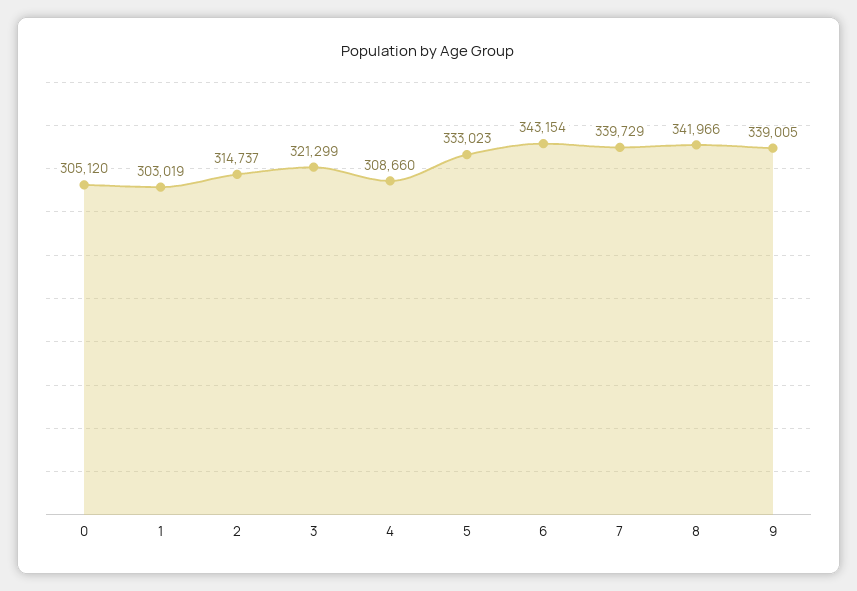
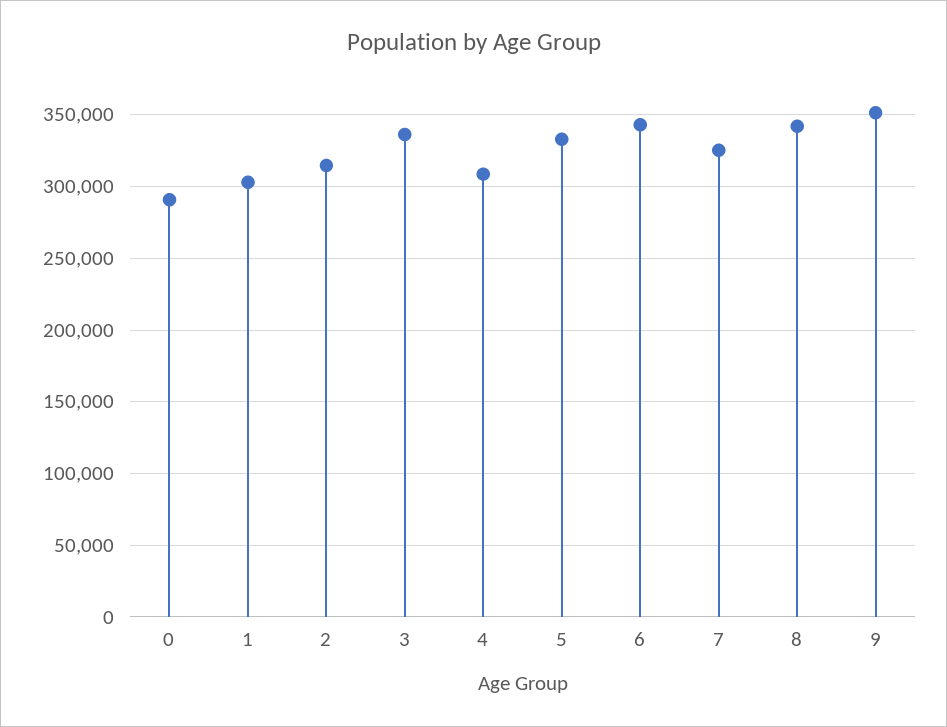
  {
-   "0": 305120,
+   "0": 290000,
    "1": 303019,
    "2": 314737,
-   "3": 321299,
+   "3": 335000,
    "4": 308660,
    "5": 333023,
    "6": 343154,
-   "7": 339729,
+   "7": 325000,
    "8": 341966,
-   "9": 339005
+   "9": 350000
  }

